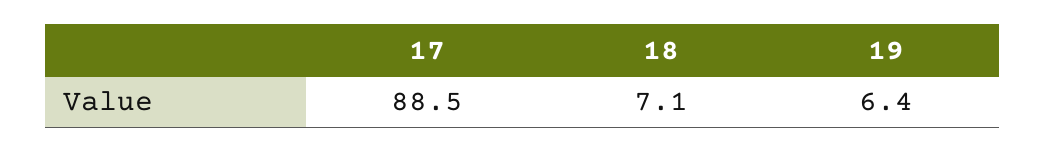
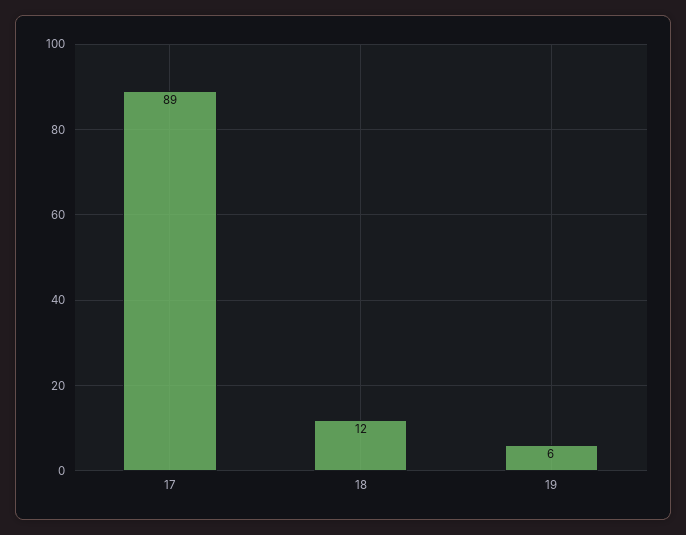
  {
    "17": 88.5,
-   "18": 7.1,
+   "18": 12,
    "19": 6.4
  }

